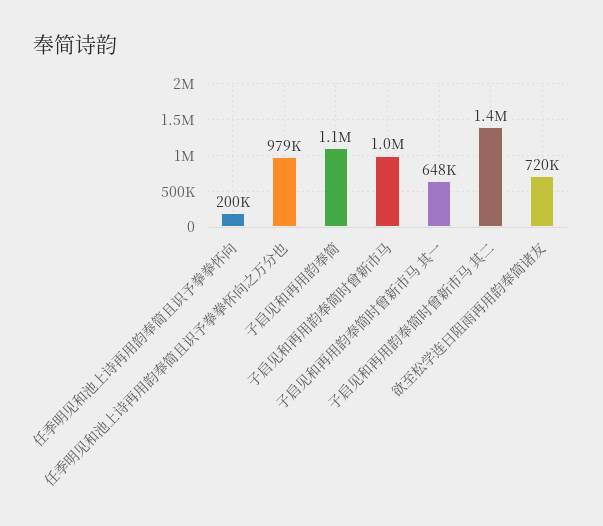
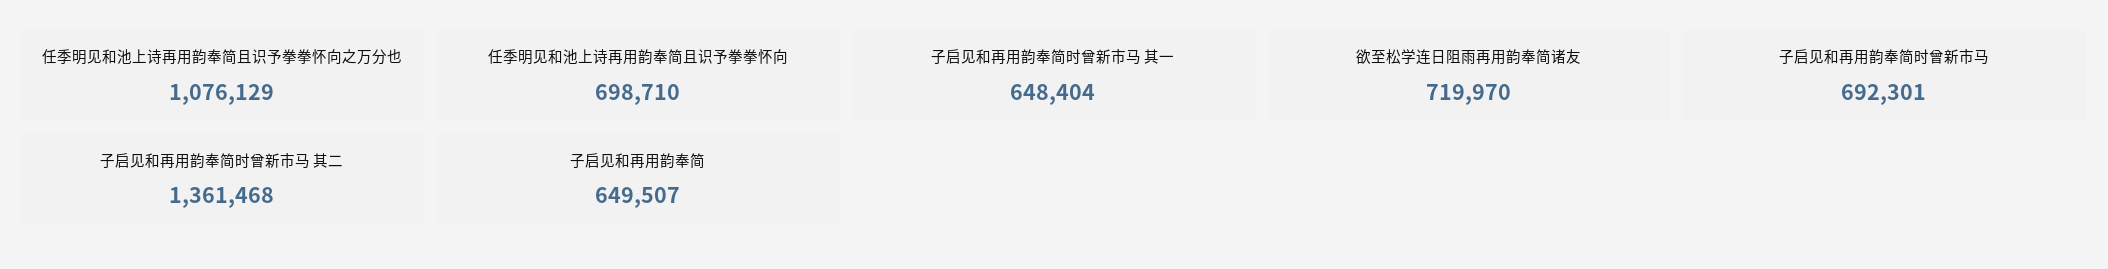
  {
-   "任季明见和池上诗再用韵奉简且识予拳拳怀向": 200000,
+   "任季明见和池上诗再用韵奉简且识予拳拳怀向": 698710,
-   "任季明见和池上诗再用韵奉简且识予拳拳怀向之万分也": 979000,
+   "任季明见和池上诗再用韵奉简且识予拳拳怀向之万分也": 1076129,
-   "子启见和再用韵奉简": 1100000,
+   "子启见和再用韵奉简": 649507,
-   "子启见和再用韵奉简时曾新市马": 1000000,
+   "子启见和再用韵奉简时曾新市马": 692301,
    "子启见和再用韵奉简时曾新市马 其一": 648404,
    "子启见和再用韵奉简时曾新市马 其二": 1361468,
    "欲至松学连日阻雨再用韵奉简诸友": 719970
  }

